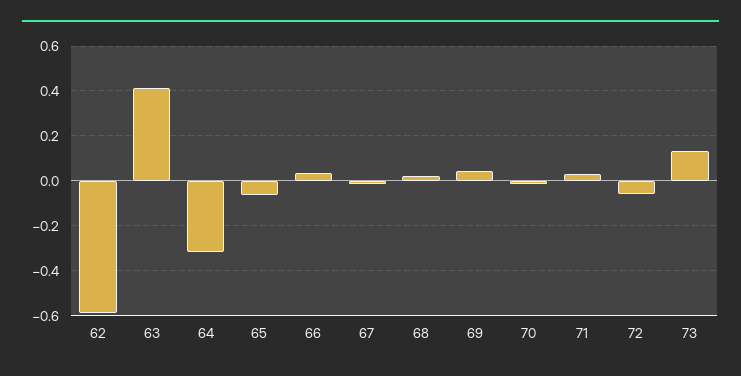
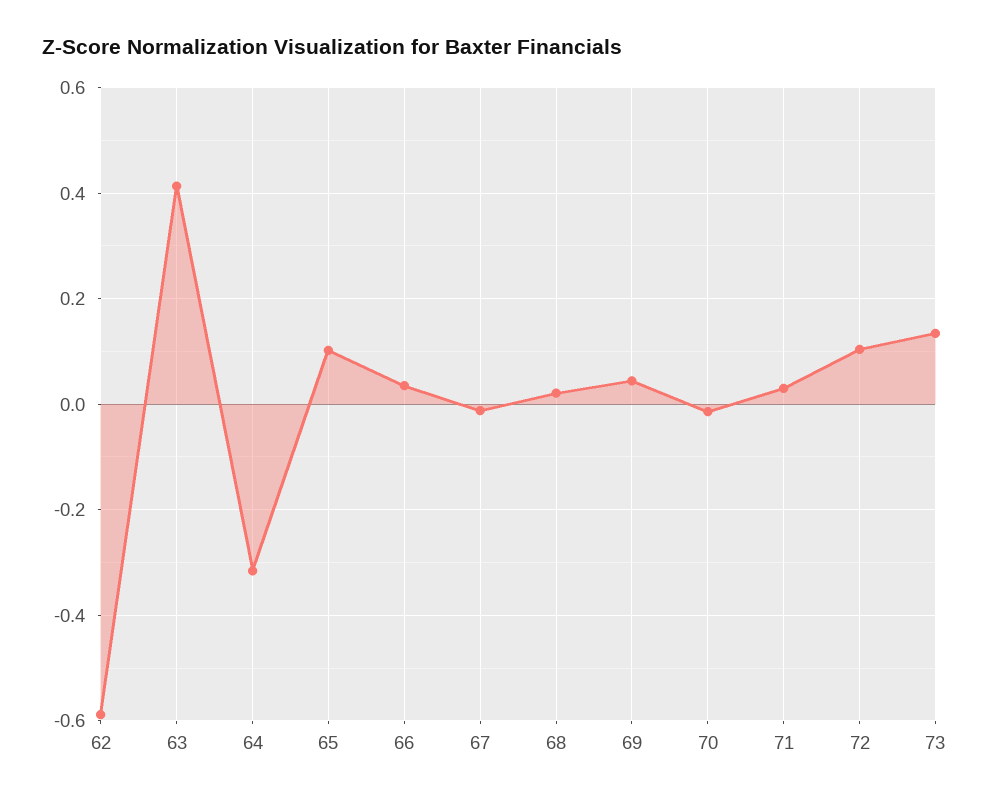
  {
    "62": -0.58,
    "63": 0.42,
    "64": -0.32,
-   "65": -0.05,
+   "65": 0.1,
    "66": 0.04,
    "67": -0.02,
    "68": 0.02,
    "69": 0.04,
    "70": -0.02,
    "71": 0.04,
-   "72": -0.05,
+   "72": 0.1,
    "73": 0.14
  }

